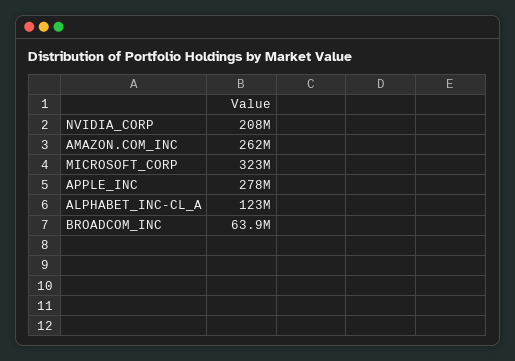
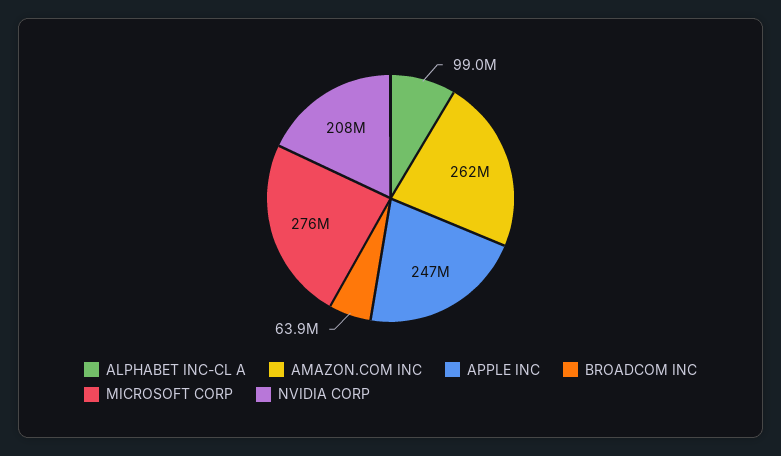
  {
    "NVIDIA_CORP": 208000000,
    "AMAZON.COM_INC": 262000000,
-   "MICROSOFT_CORP": 323000000,
+   "MICROSOFT_CORP": 276000000,
-   "APPLE_INC": 278000000,
+   "APPLE_INC": 247000000,
-   "ALPHABET_INC-CL_A": 123000000,
+   "ALPHABET_INC-CL_A": 99000000,
    "BROADCOM_INC": 63900000
  }

